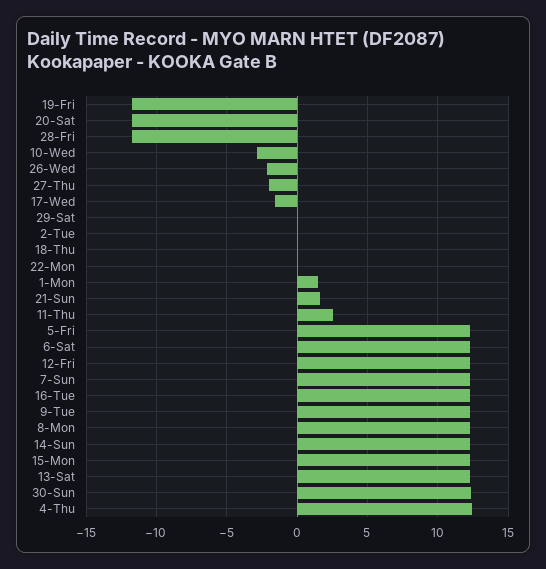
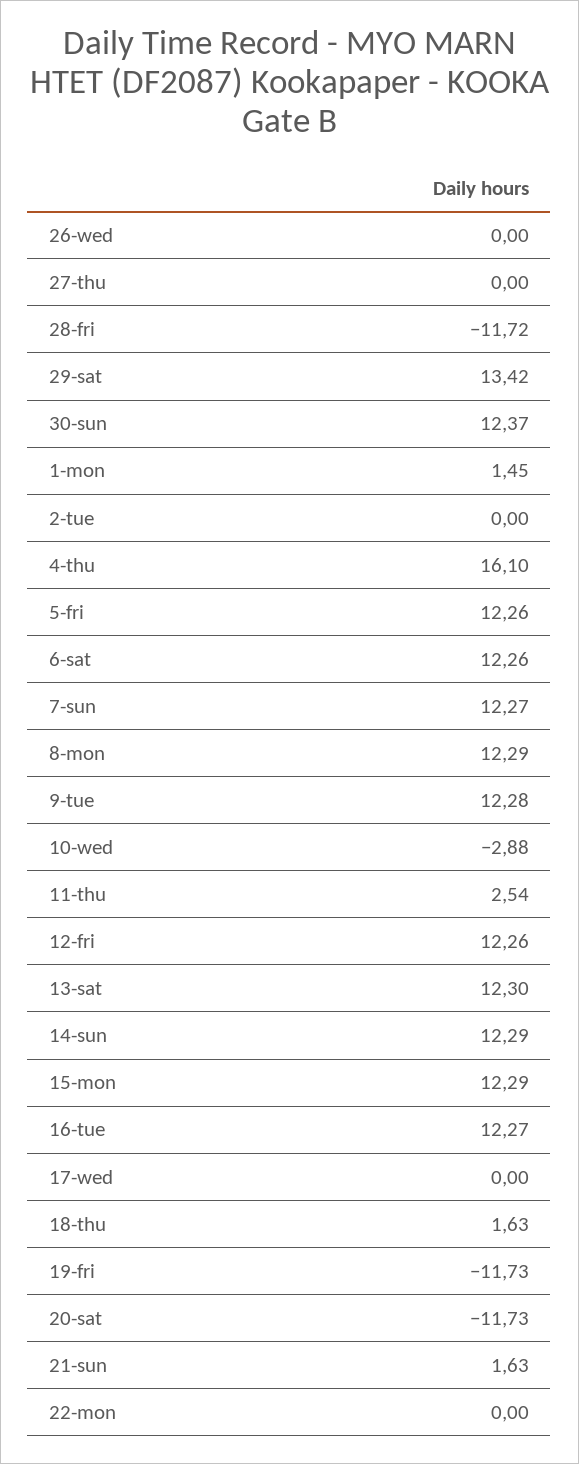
  {
    "19-Fri": -11.73,
    "20-Sat": -11.73,
    "28-Fri": -11.72,
    "10-Wed": -2.88,
-   "26-Wed": -2,
+   "26-Wed": 0,
-   "27-Thu": -2,
+   "27-Thu": 0,
-   "17-Wed": -1.5,
+   "17-Wed": 0,
-   "29-Sat": 0,
+   "29-Sat": 13.42,
    "2-Tue": 0,
-   "18-Thu": 0,
+   "18-Thu": 1.63,
    "22-Mon": 0,
    "1-Mon": 1.45,
    "21-Sun": 1.63,
    "11-Thu": 2.54,
    "5-Fri": 12.26,
    "6-Sat": 12.26,
    "12-Fri": 12.26,
    "7-Sun": 12.27,
    "16-Tue": 12.27,
    "9-Tue": 12.28,
    "8-Mon": 12.29,
    "14-Sun": 12.29,
    "15-Mon": 12.29,
    "13-Sat": 12.3,
    "30-Sun": 12.37,
-   "4-Thu": 12.5
+   "4-Thu": 16.1
  }

